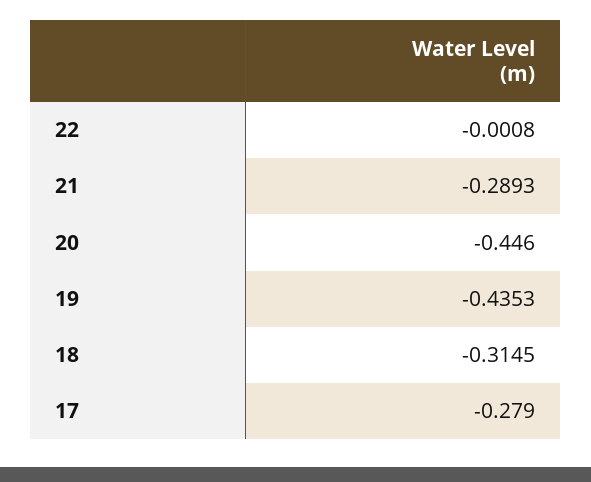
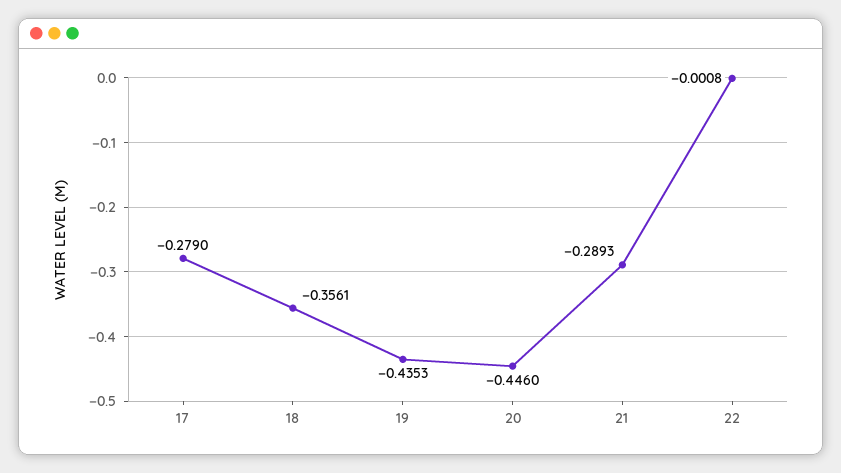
  {
    "22": -0.0008,
    "21": -0.2893,
    "20": -0.446,
    "19": -0.4353,
-   "18": -0.3145,
+   "18": -0.3561,
    "17": -0.279
  }

